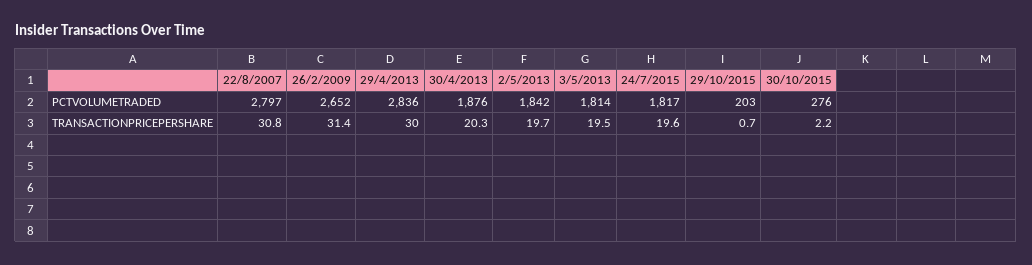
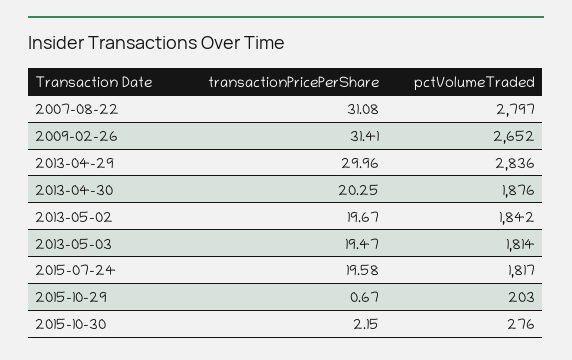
  {
    "22/8/2007": {
      "PCTVOLUMETRADED": 2797,
-     "TRANSACTIONPRICEPERSHARE": 30.8
+     "TRANSACTIONPRICEPERSHARE": 31.08
    },
    "26/2/2009": {
      "PCTVOLUMETRADED": 2652,
      "TRANSACTIONPRICEPERSHARE": 31.41
    },
    "29/4/2013": {
      "PCTVOLUMETRADED": 2836,
      "TRANSACTIONPRICEPERSHARE": 29.96
    },
    "30/4/2013": {
      "PCTVOLUMETRADED": 1876,
      "TRANSACTIONPRICEPERSHARE": 20.25
    },
    "2/5/2013": {
      "PCTVOLUMETRADED": 1842,
      "TRANSACTIONPRICEPERSHARE": 19.67
    },
    "3/5/2013": {
      "PCTVOLUMETRADED": 1814,
      "TRANSACTIONPRICEPERSHARE": 19.47
    },
    "24/7/2015": {
      "PCTVOLUMETRADED": 1817,
      "TRANSACTIONPRICEPERSHARE": 19.58
    },
    "29/10/2015": {
      "PCTVOLUMETRADED": 203,
      "TRANSACTIONPRICEPERSHARE": 0.67
    },
    "30/10/2015": {
      "PCTVOLUMETRADED": 276,
      "TRANSACTIONPRICEPERSHARE": 2.15
    }
  }

